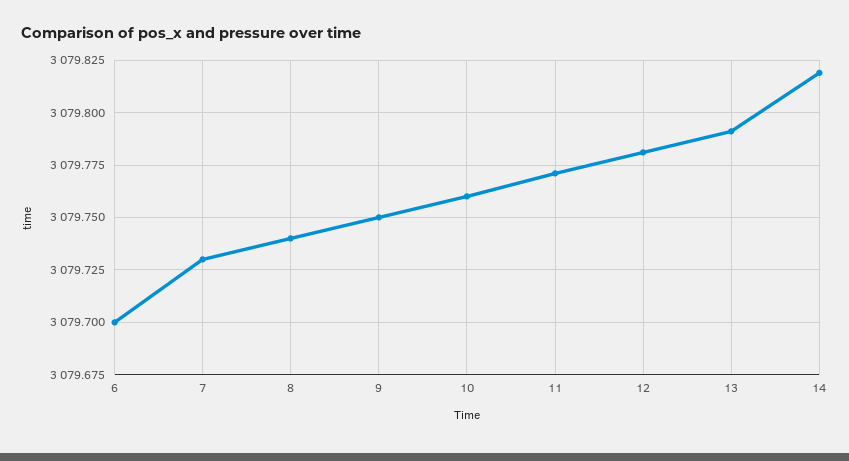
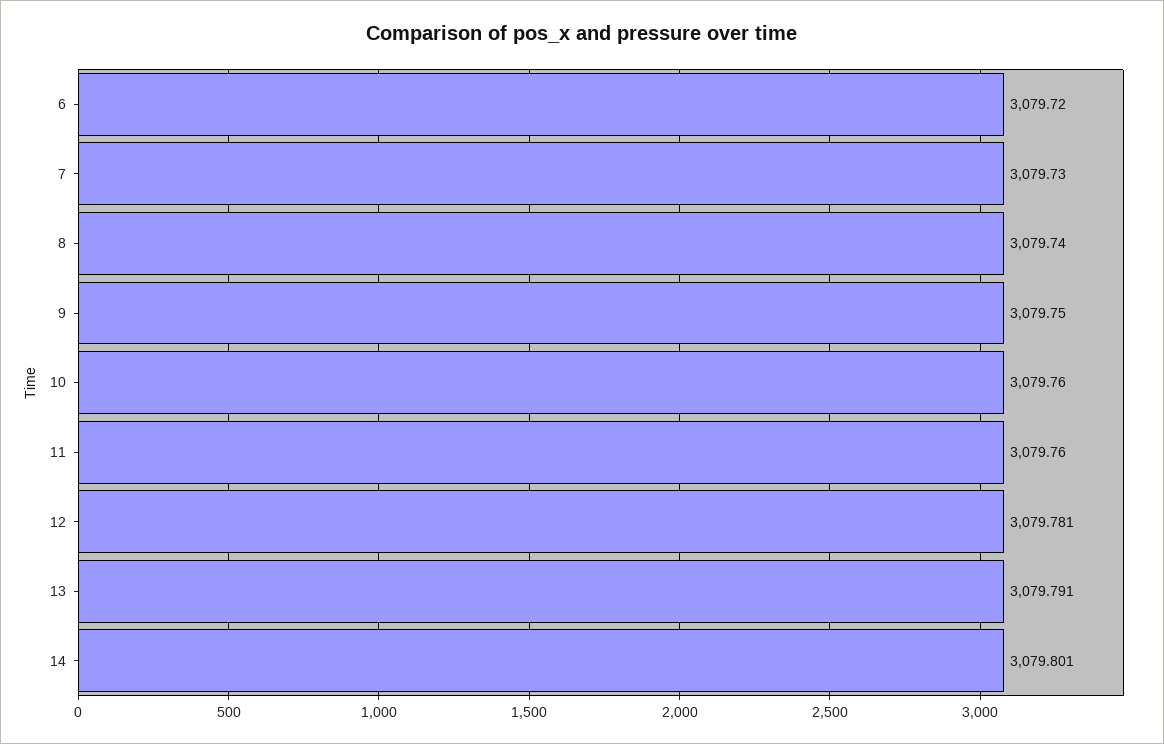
  {
-   "6": 3079.7,
+   "6": 3079.72,
    "7": 3079.73,
    "8": 3079.74,
    "9": 3079.75,
    "10": 3079.76,
-   "11": 3079.77,
+   "11": 3079.76,
    "12": 3079.781,
    "13": 3079.791,
-   "14": 3079.82
+   "14": 3079.801
  }

